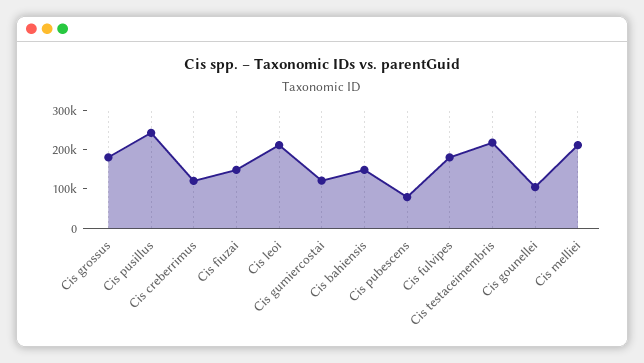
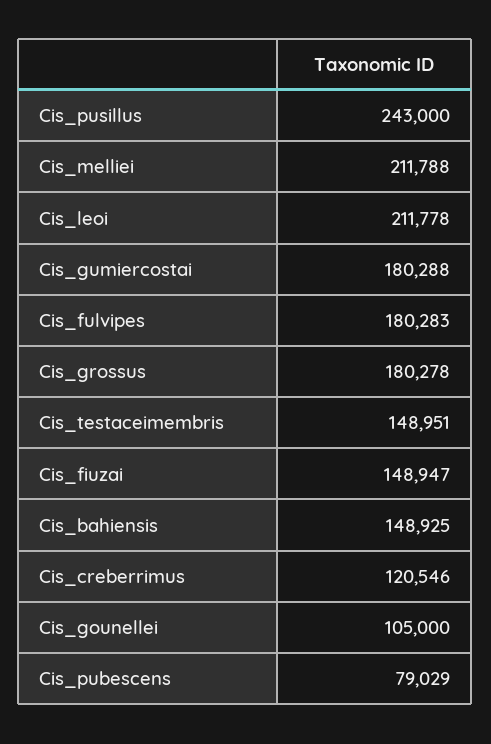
  {
    "Cis grossus": 180278,
    "Cis pusillus": 243000,
    "Cis creberrimus": 120546,
    "Cis fiuzai": 148947,
    "Cis leoi": 211778,
-   "Cis gumiercostai": 125000,
+   "Cis gumiercostai": 180288,
    "Cis bahiensis": 148925,
    "Cis pubescens": 79029,
    "Cis fulvipes": 180283,
-   "Cis testaceimembris": 225000,
+   "Cis testaceimembris": 148951,
    "Cis gounellei": 105000,
    "Cis melliei": 211788
  }

